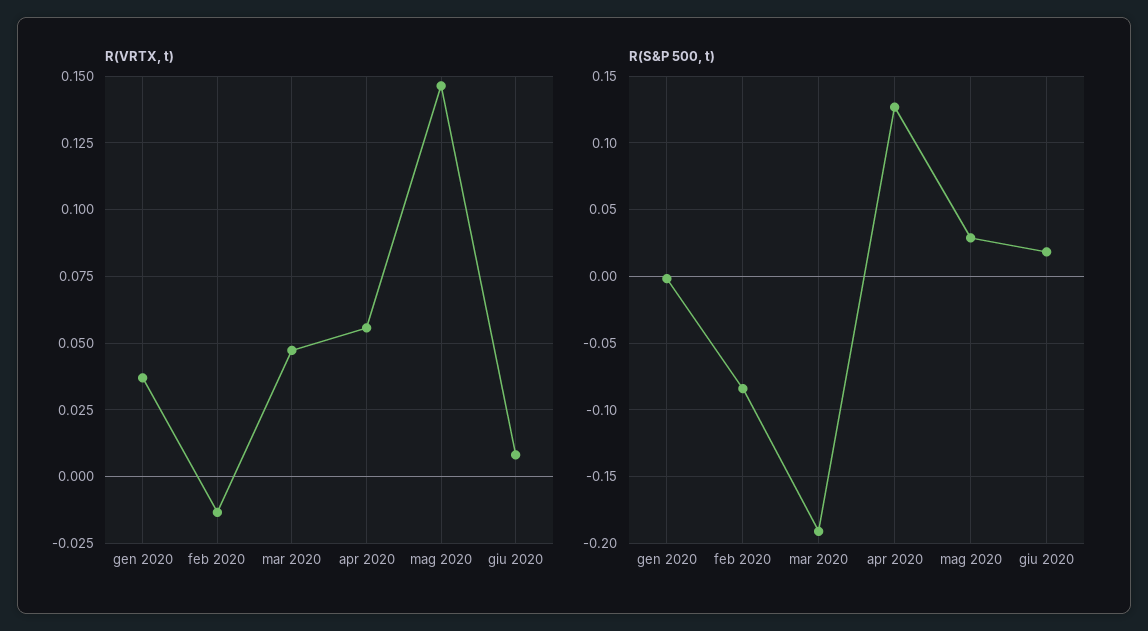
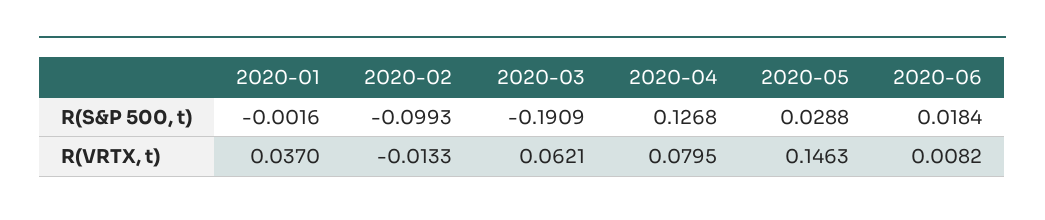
  {
    "R(VRTX, t)": {
      "gen 2020": 0.037,
      "feb 2020": -0.0133,
-     "mar 2020": 0.0475,
+     "mar 2020": 0.0621,
-     "apr 2020": 0.055,
+     "apr 2020": 0.0795,
      "mag 2020": 0.1463,
      "giu 2020": 0.0082
    },
    "R(S&P 500, t)": {
      "gen 2020": -0.0016,
-     "feb 2020": -0.085,
+     "feb 2020": -0.0993,
      "mar 2020": -0.1909,
      "apr 2020": 0.1268,
      "mag 2020": 0.0288,
      "giu 2020": 0.0184
    }
  }

